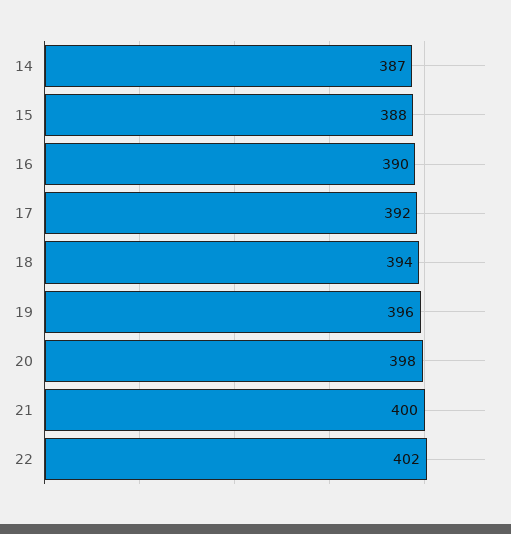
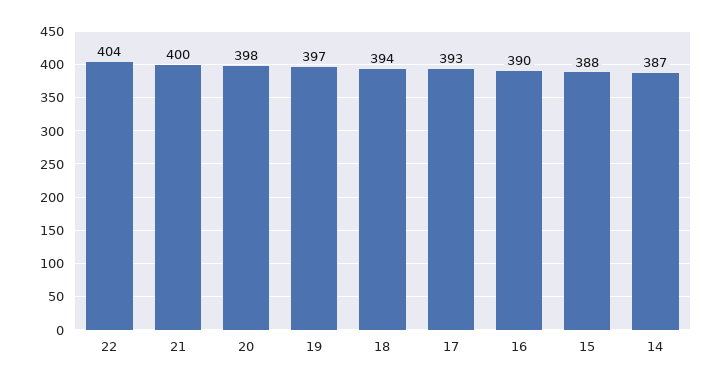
  {
    "14": 387,
    "15": 388,
    "16": 390,
-   "17": 392,
+   "17": 393,
    "18": 394,
-   "19": 396,
+   "19": 397,
    "20": 398,
    "21": 400,
-   "22": 402
+   "22": 404
  }

